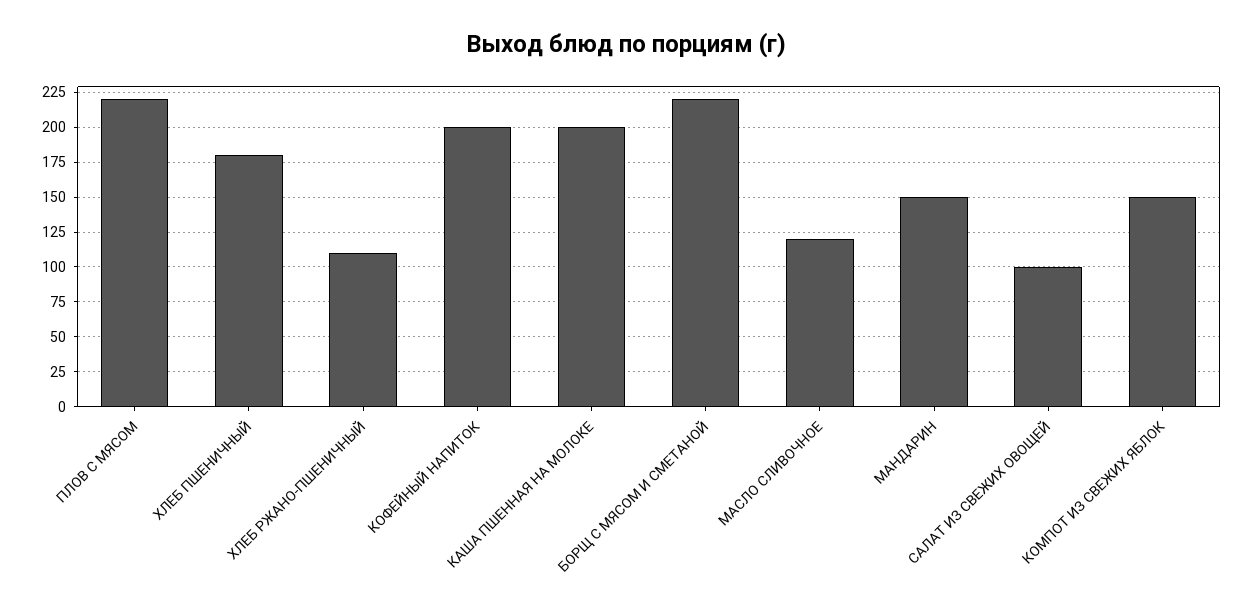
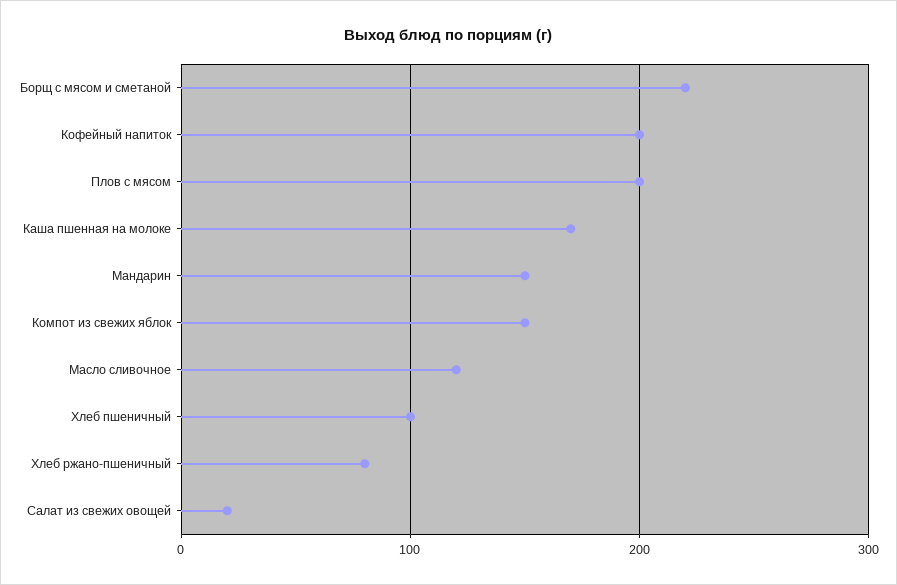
  {
-   "ПЛОВ С МЯСОМ": 220,
+   "ПЛОВ С МЯСОМ": 200,
-   "ХЛЕБ ПШЕНИЧНЫЙ": 180,
+   "ХЛЕБ ПШЕНИЧНЫЙ": 100,
-   "ХЛЕБ РЖАНО-ПШЕНИЧНЫЙ": 110,
+   "ХЛЕБ РЖАНО-ПШЕНИЧНЫЙ": 80,
    "КОФЕЙНЫЙ НАПИТОК": 200,
-   "КАША ПШЕННАЯ НА МОЛОКЕ": 200,
+   "КАША ПШЕННАЯ НА МОЛОКЕ": 170,
    "БОРЩ С МЯСОМ И СМЕТАНОЙ": 220,
    "МАСЛО СЛИВОЧНОЕ": 120,
    "МАНДАРИН": 150,
-   "САЛАТ ИЗ СВЕЖИХ ОВОЩЕЙ": 100,
+   "САЛАТ ИЗ СВЕЖИХ ОВОЩЕЙ": 20,
    "КОМПОТ ИЗ СВЕЖИХ ЯБЛОК": 150
  }

